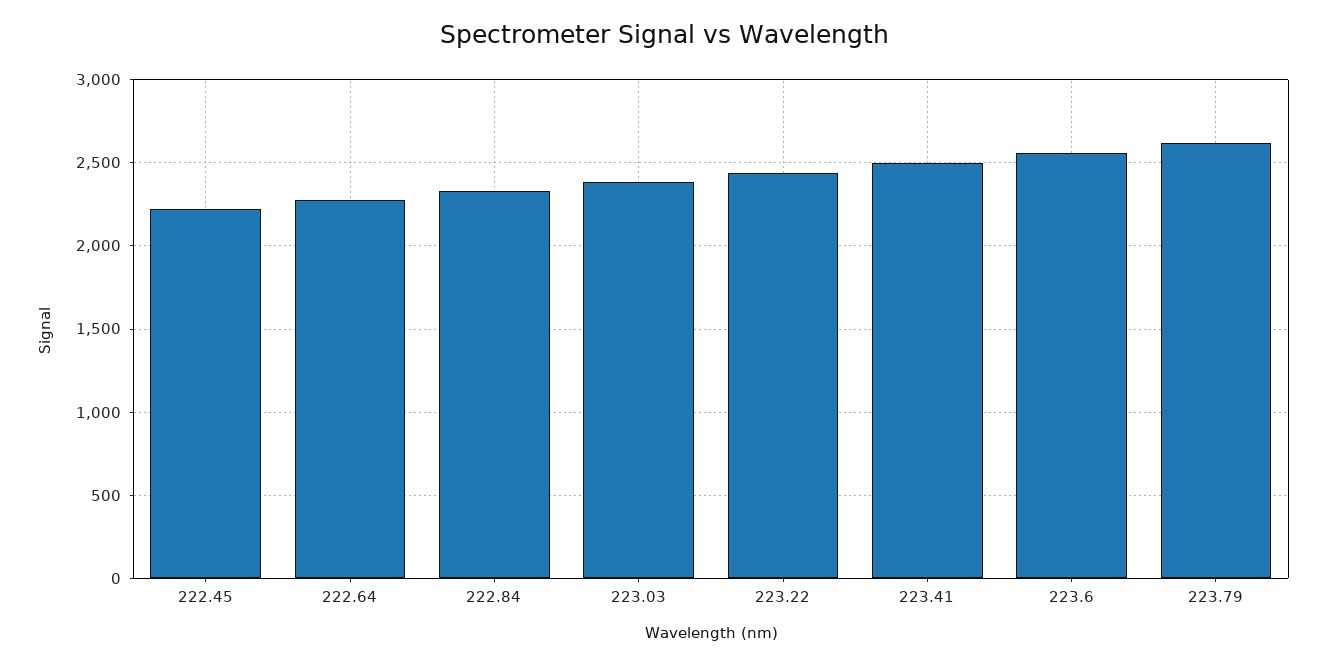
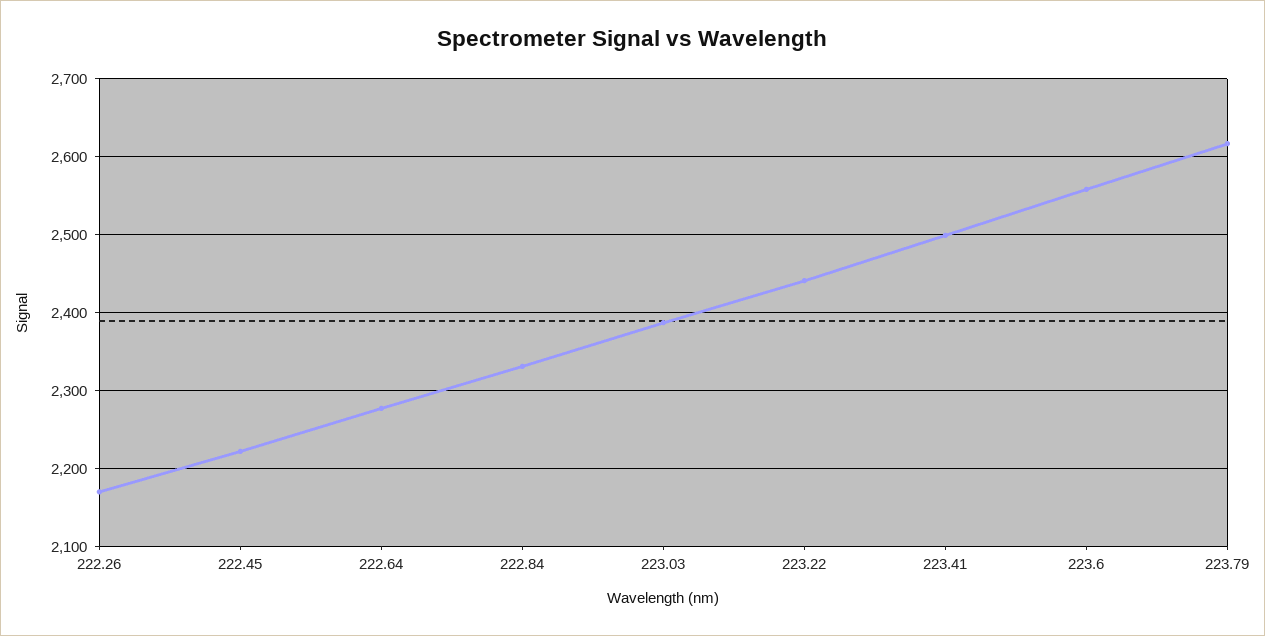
  {
    "222.45": 2220,
    "222.64": 2280,
    "222.84": 2330,
    "223.03": 2390,
    "223.22": 2440,
    "223.41": 2500,
    "223.6": 2560,
-   "223.79": 2620
+   "223.79": 2620,
+   "222.26": 2170
  }

